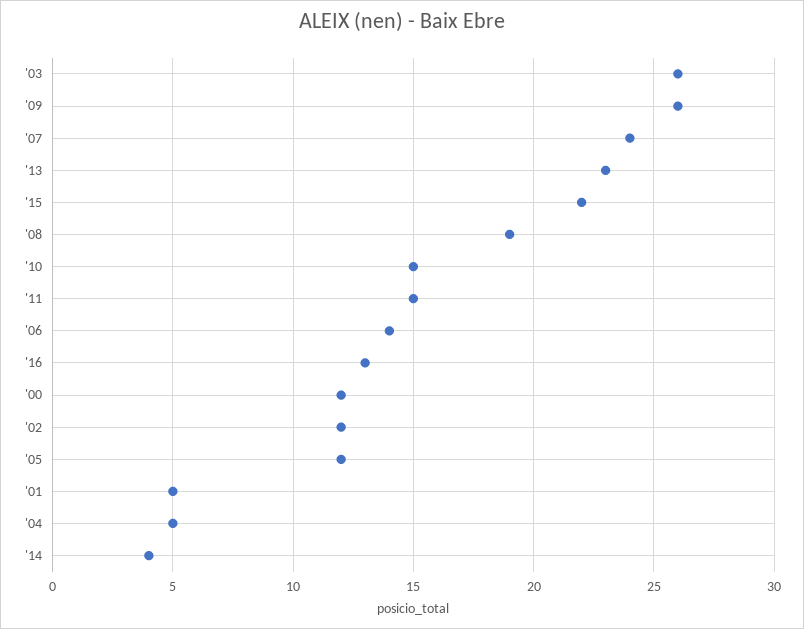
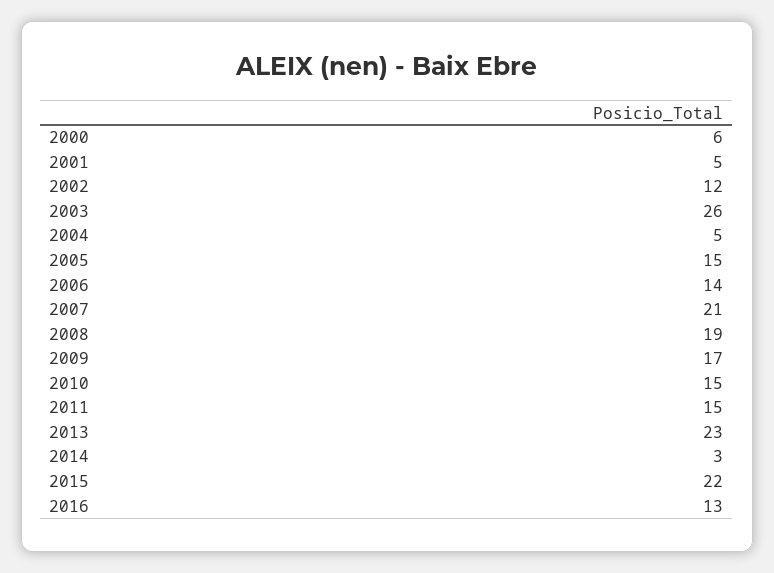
  {
    "'03": 26,
-   "'09": 26,
+   "'09": 17,
-   "'07": 24,
+   "'07": 21,
    "'13": 23,
    "'15": 22,
    "'08": 19,
    "'10": 15,
    "'11": 15,
    "'06": 14,
    "'16": 13,
-   "'00": 12,
+   "'00": 6,
    "'02": 12,
-   "'05": 12,
+   "'05": 15,
    "'01": 5,
    "'04": 5,
-   "'14": 4
+   "'14": 3
  }

